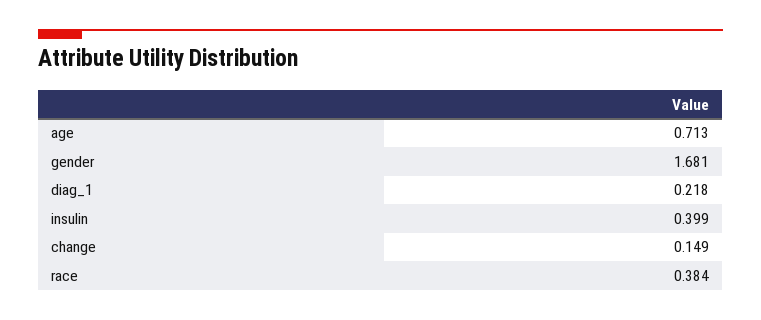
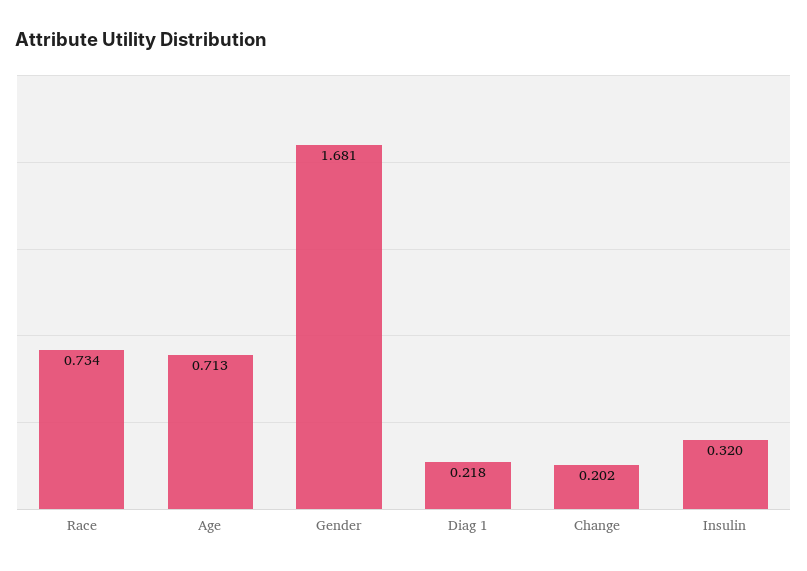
  {
    "age": 0.713,
    "gender": 1.681,
    "diag_1": 0.218,
-   "insulin": 0.399,
+   "insulin": 0.32,
-   "change": 0.149,
+   "change": 0.202,
-   "race": 0.384
+   "race": 0.734
  }

